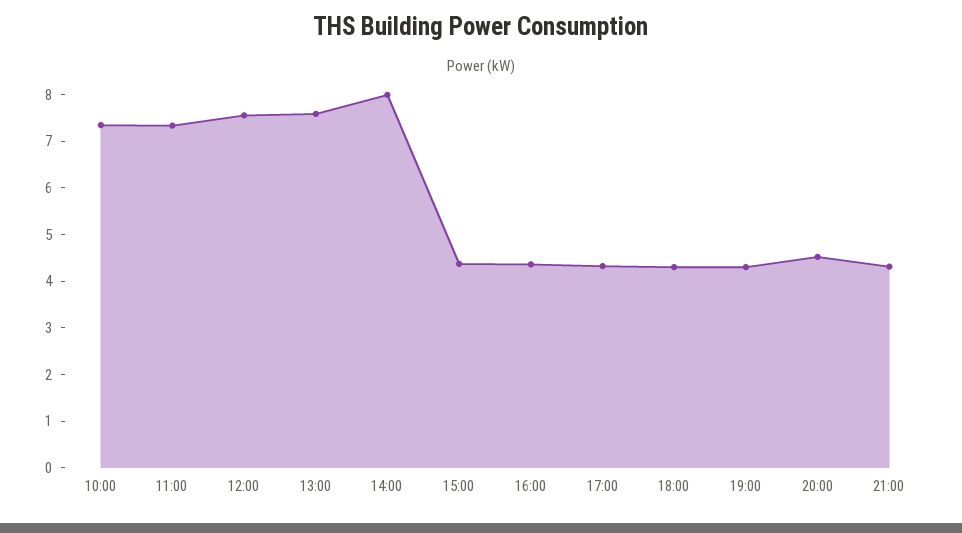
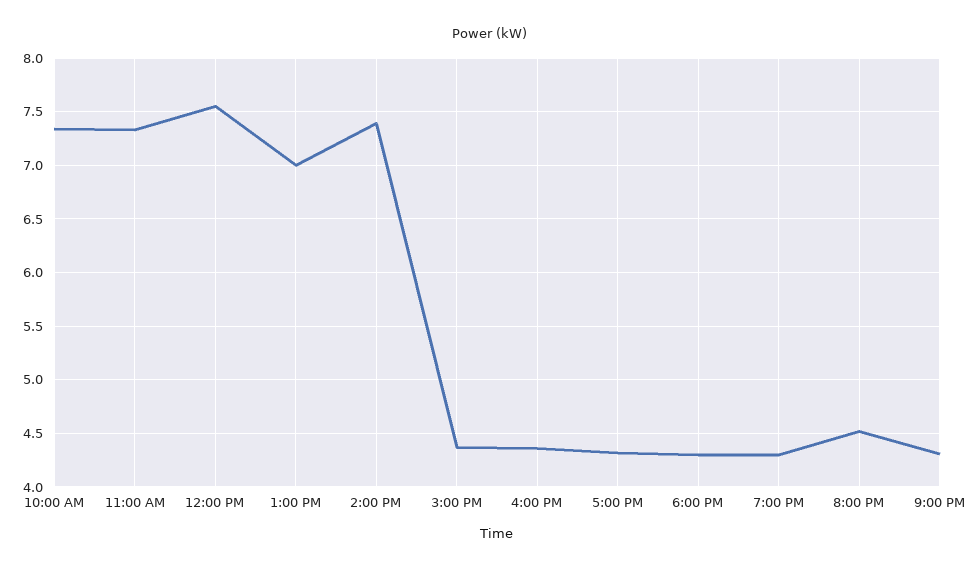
  {
    "10:00": 7.3,
    "11:00": 7.3,
    "12:00": 7.6,
-   "13:00": 7.6,
+   "13:00": 7,
-   "14:00": 8,
+   "14:00": 7.4,
    "15:00": 4.4,
    "16:00": 4.4,
    "17:00": 4.3,
    "18:00": 4.3,
    "19:00": 4.3,
    "20:00": 4.5,
    "21:00": 4.3
  }

